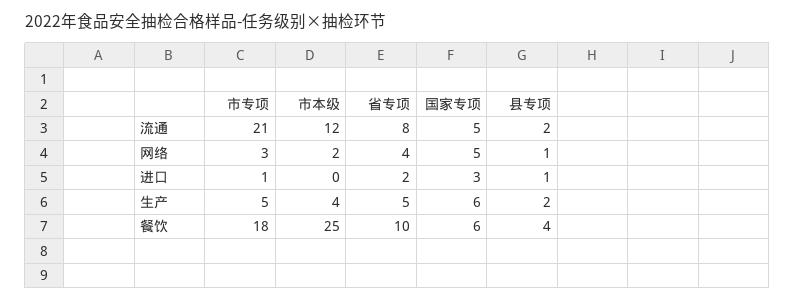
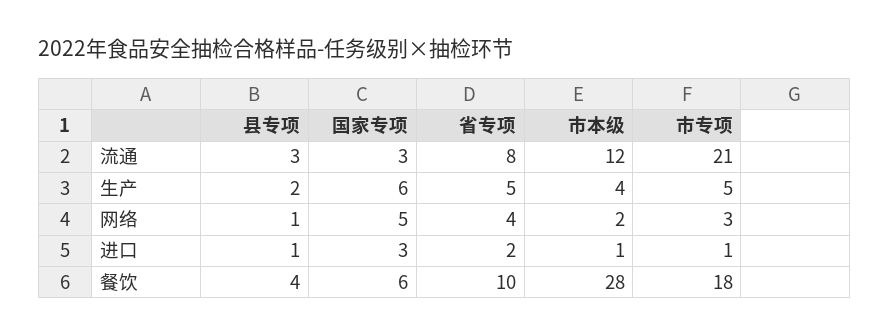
  {
    "市专项": {
      "流通": 21,
      "网络": 3,
      "进口": 1,
      "生产": 5,
      "餐饮": 18
    },
    "市本级": {
      "流通": 12,
      "网络": 2,
-     "进口": 0,
+     "进口": 1,
      "生产": 4,
-     "餐饮": 25
+     "餐饮": 28
    },
    "省专项": {
      "流通": 8,
      "网络": 4,
      "进口": 2,
      "生产": 5,
      "餐饮": 10
    },
    "国家专项": {
-     "流通": 5,
+     "流通": 3,
      "网络": 5,
      "进口": 3,
      "生产": 6,
      "餐饮": 6
    },
    "县专项": {
-     "流通": 2,
+     "流通": 3,
      "网络": 1,
      "进口": 1,
      "生产": 2,
      "餐饮": 4
    }
  }

